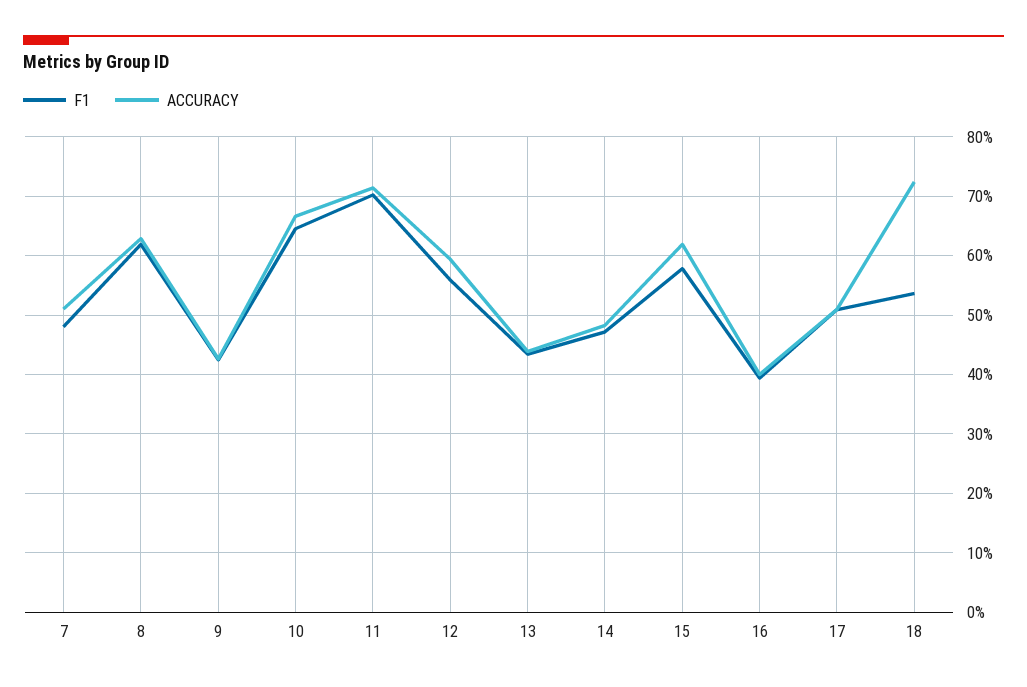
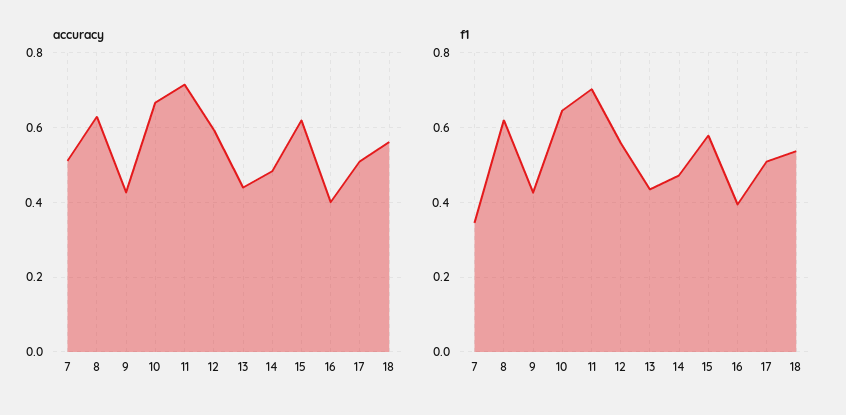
  {
    "F1": {
-     "7": 0.48,
+     "7": 0.34,
      "8": 0.62,
      "9": 0.42,
      "10": 0.64,
      "11": 0.7,
      "12": 0.56,
      "13": 0.44,
      "14": 0.48,
      "15": 0.58,
      "16": 0.4,
      "17": 0.5,
      "18": 0.54
    },
    "ACCURACY": {
      "7": 0.52,
      "8": 0.62,
      "9": 0.42,
      "10": 0.66,
      "11": 0.72,
      "12": 0.6,
      "13": 0.44,
      "14": 0.48,
      "15": 0.62,
      "16": 0.4,
      "17": 0.5,
-     "18": 0.72
+     "18": 0.56
    }
  }

